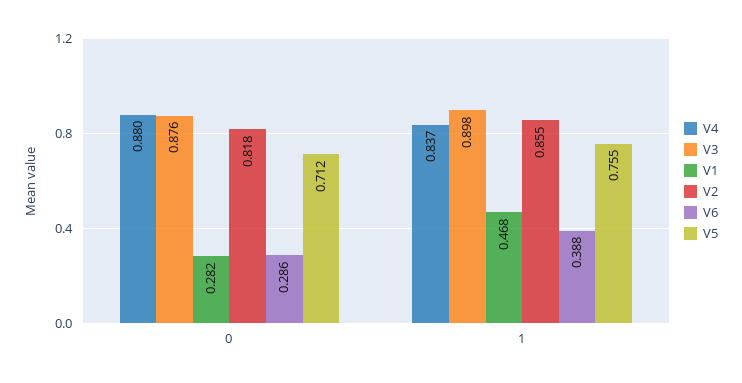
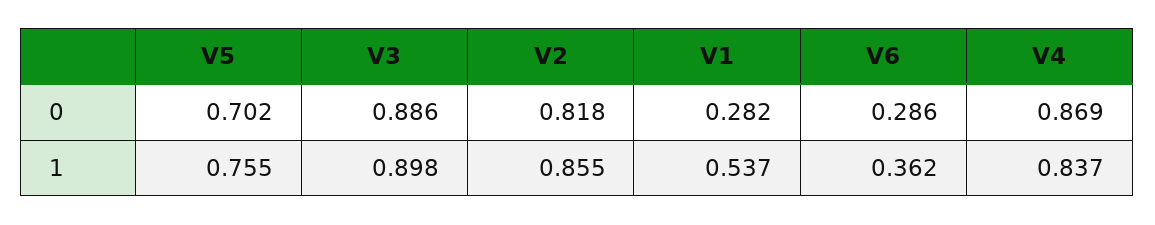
  {
    "V4": {
-     "0": 0.88,
+     "0": 0.869,
      "1": 0.837
    },
    "V3": {
-     "0": 0.876,
+     "0": 0.886,
      "1": 0.898
    },
    "V1": {
      "0": 0.282,
-     "1": 0.468
+     "1": 0.537
    },
    "V2": {
      "0": 0.818,
      "1": 0.855
    },
    "V6": {
      "0": 0.286,
-     "1": 0.388
+     "1": 0.362
    },
    "V5": {
-     "0": 0.712,
+     "0": 0.702,
      "1": 0.755
    }
  }

